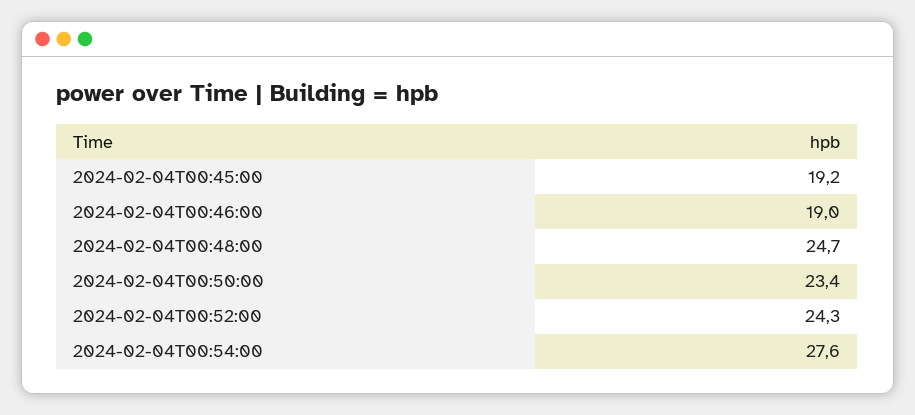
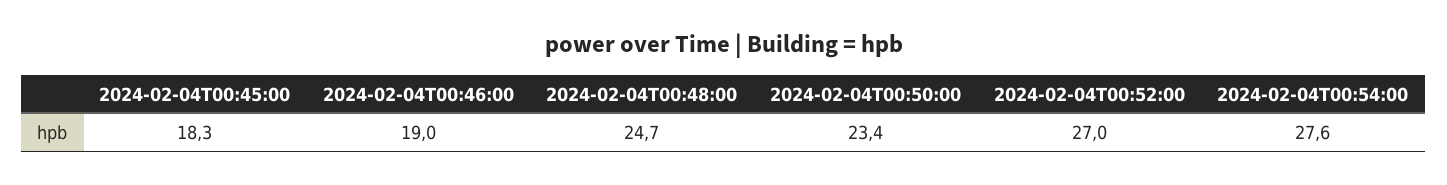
  {
-   "2024-02-04T00:45:00": 19.2,
+   "2024-02-04T00:45:00": 18.3,
    "2024-02-04T00:46:00": 19,
    "2024-02-04T00:48:00": 24.7,
    "2024-02-04T00:50:00": 23.4,
-   "2024-02-04T00:52:00": 24.3,
+   "2024-02-04T00:52:00": 27,
    "2024-02-04T00:54:00": 27.6
  }

